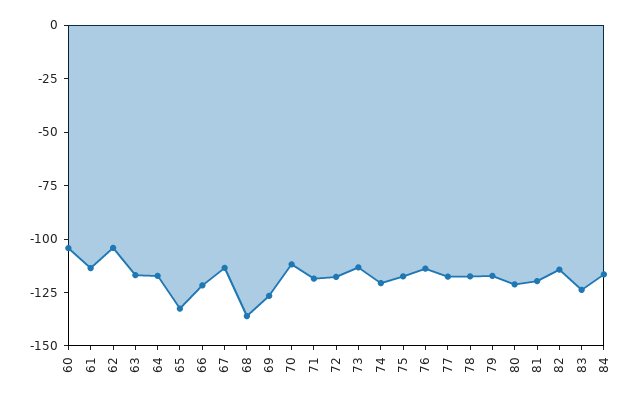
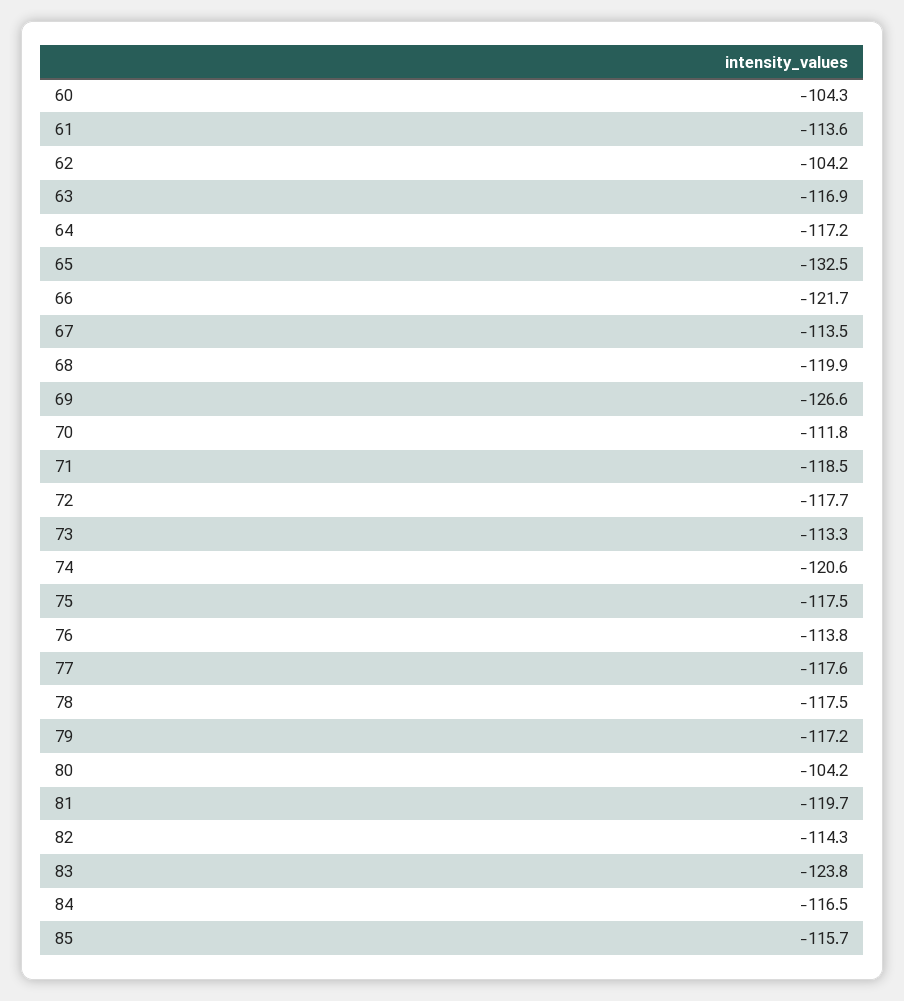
  {
    "60": -104.3,
    "61": -113.6,
    "62": -104.2,
    "63": -116.9,
    "64": -117.2,
    "65": -132.5,
    "66": -121.7,
    "67": -113.5,
-   "68": -135,
+   "68": -119.9,
    "69": -126.6,
    "70": -111.8,
    "71": -118.5,
    "72": -117.7,
    "73": -113.3,
    "74": -120.6,
    "75": -117.5,
    "76": -113.8,
    "77": -117.6,
    "78": -117.5,
    "79": -117.2,
-   "80": -120,
+   "80": -104.2,
    "81": -119.7,
    "82": -114.3,
    "83": -123.8,
-   "84": -116.5
+   "84": -116.5,
+   "85": -115.7
  }

